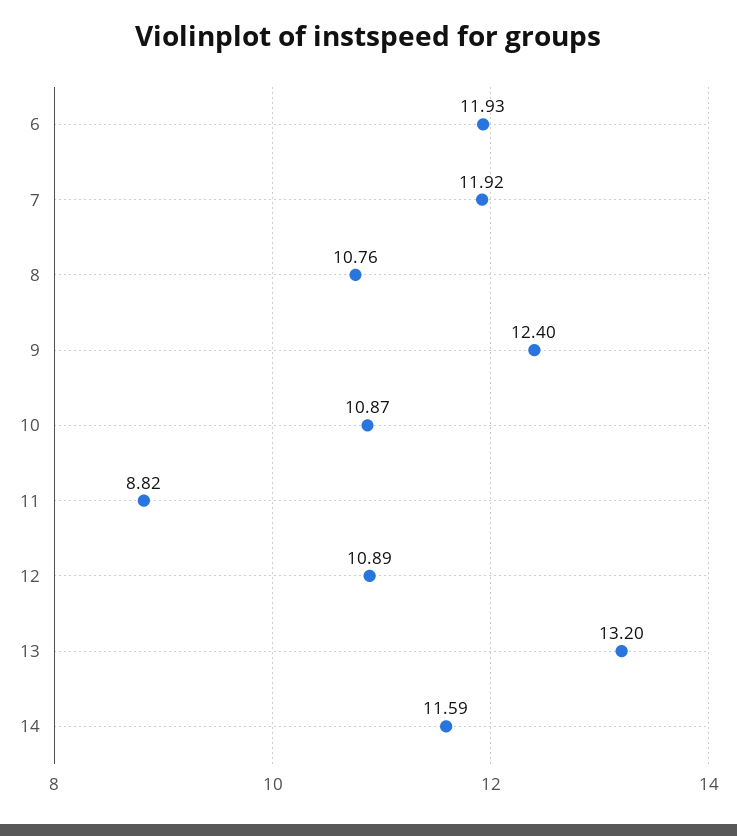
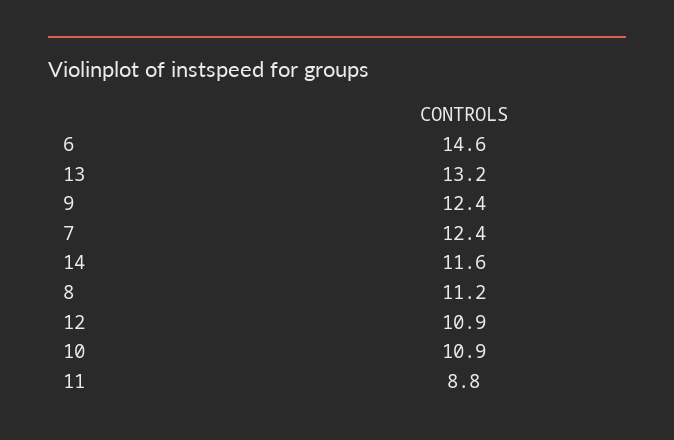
  {
-   "6": 11.93,
+   "6": 14.6,
-   "7": 11.92,
+   "7": 12.4,
-   "8": 10.76,
+   "8": 11.2,
    "9": 12.4,
    "10": 10.87,
    "11": 8.82,
    "12": 10.89,
    "13": 13.2,
    "14": 11.59
  }

